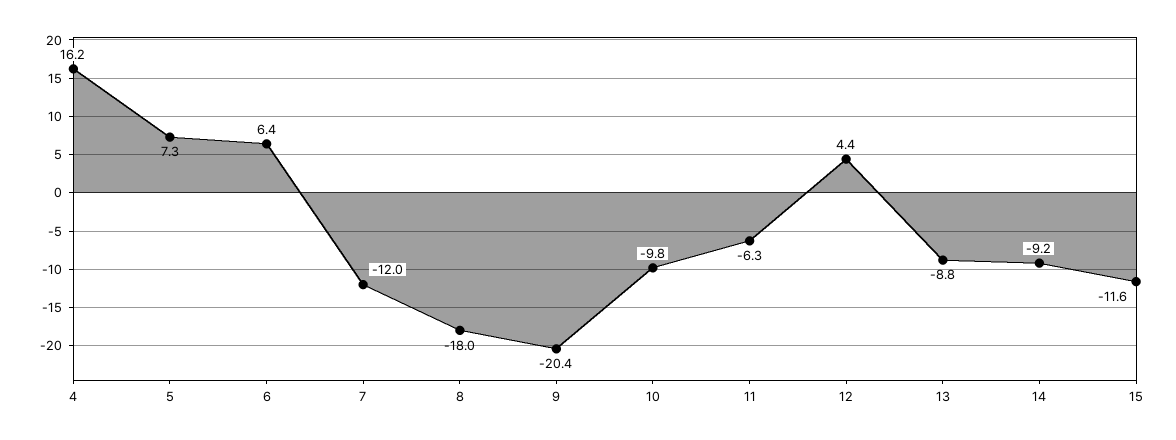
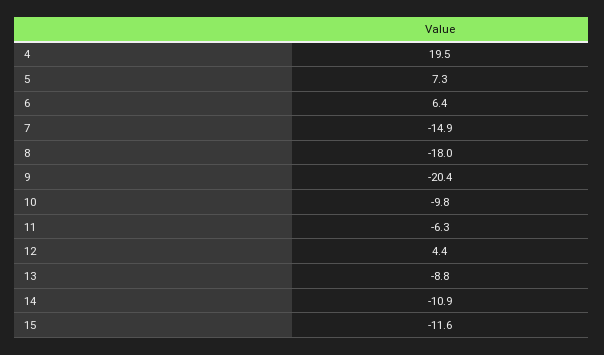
  {
-   "4": 16.2,
+   "4": 19.5,
    "5": 7.3,
    "6": 6.4,
-   "7": -12,
+   "7": -14.9,
    "8": -18,
    "9": -20.4,
    "10": -9.8,
    "11": -6.3,
    "12": 4.4,
    "13": -8.8,
-   "14": -9.2,
+   "14": -10.9,
    "15": -11.6
  }

